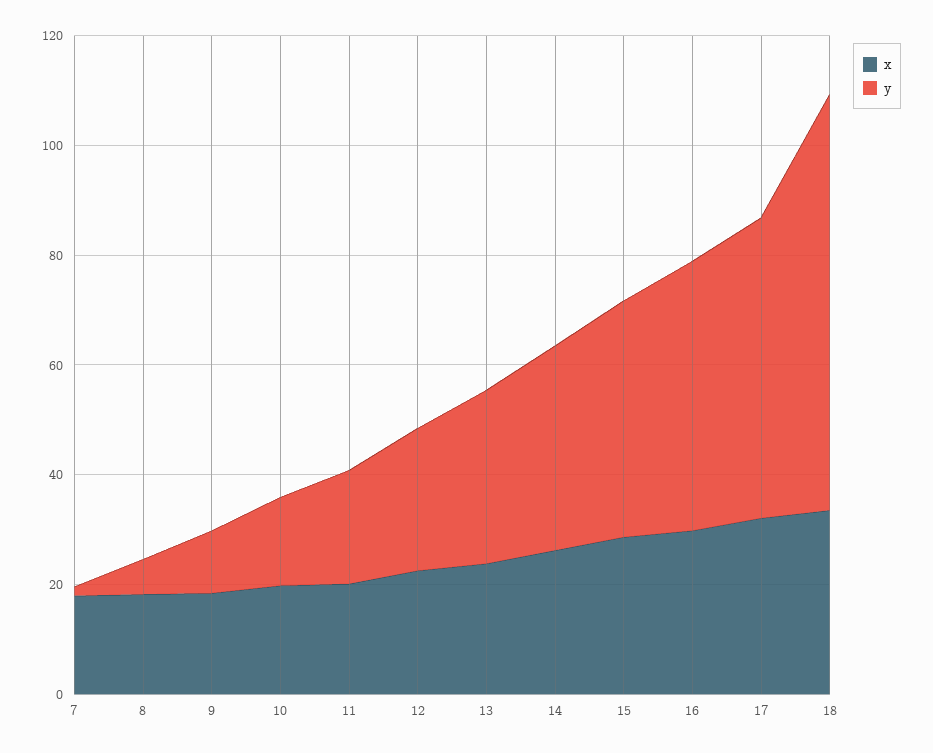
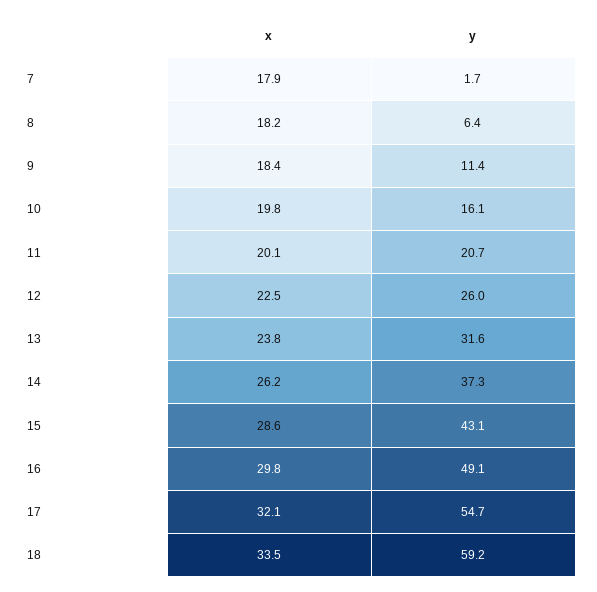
  {
    "x": {
      "7": 17.9,
      "8": 18.2,
      "9": 18.4,
      "10": 19.8,
      "11": 20.1,
      "12": 22.5,
      "13": 23.8,
      "14": 26.2,
      "15": 28.6,
      "16": 29.8,
      "17": 32.1,
      "18": 33.5
    },
    "y": {
      "7": 1.7,
      "8": 6.4,
      "9": 11.4,
      "10": 16.1,
      "11": 20.7,
      "12": 26,
      "13": 31.6,
      "14": 37.3,
      "15": 43.1,
      "16": 49.1,
      "17": 54.7,
-     "18": 75
+     "18": 59.2
    }
  }

